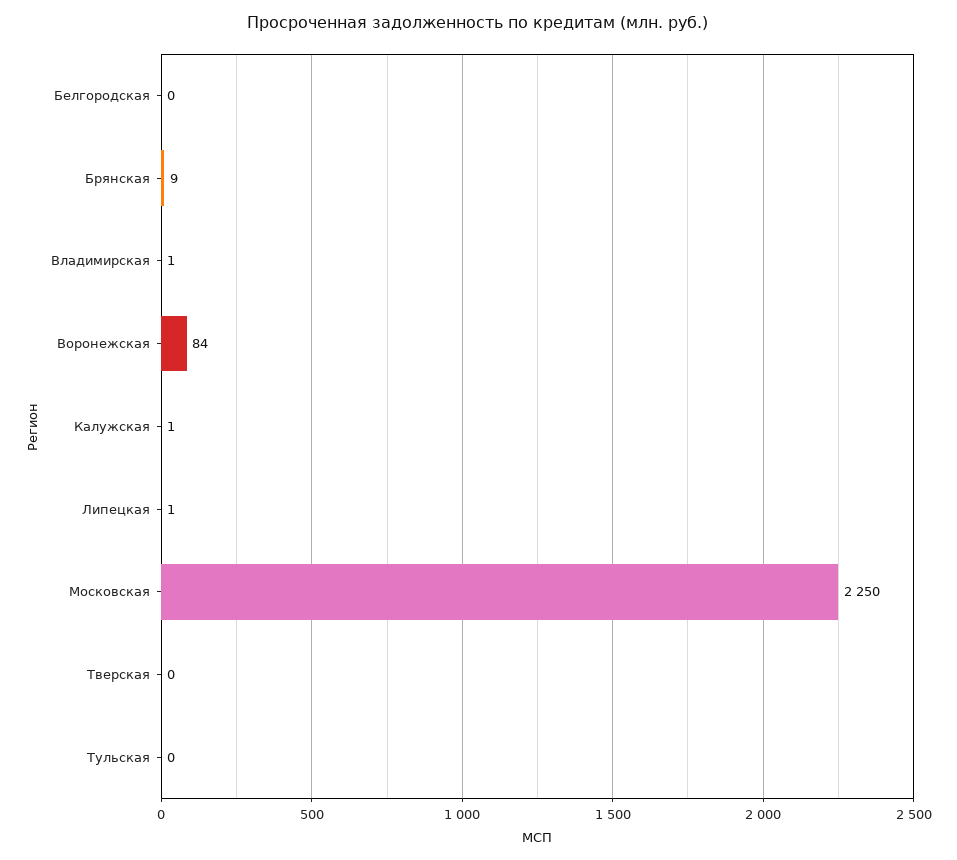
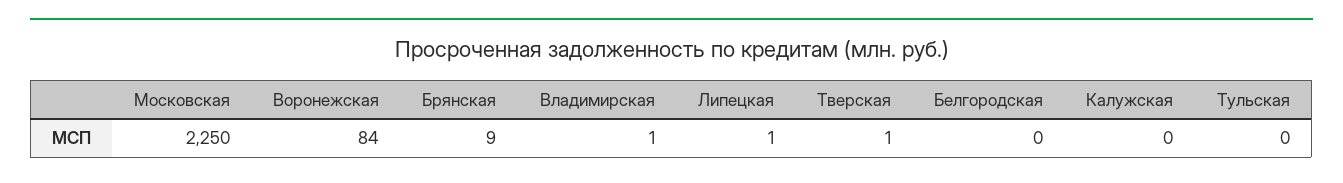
  {
    "Белгородская": 0,
    "Брянская": 9,
    "Владимирская": 1,
    "Воронежская": 84,
-   "Калужская": 1,
+   "Калужская": 0,
    "Липецкая": 1,
    "Московская": 2250,
-   "Тверская": 0,
+   "Тверская": 1,
    "Тульская": 0
  }

